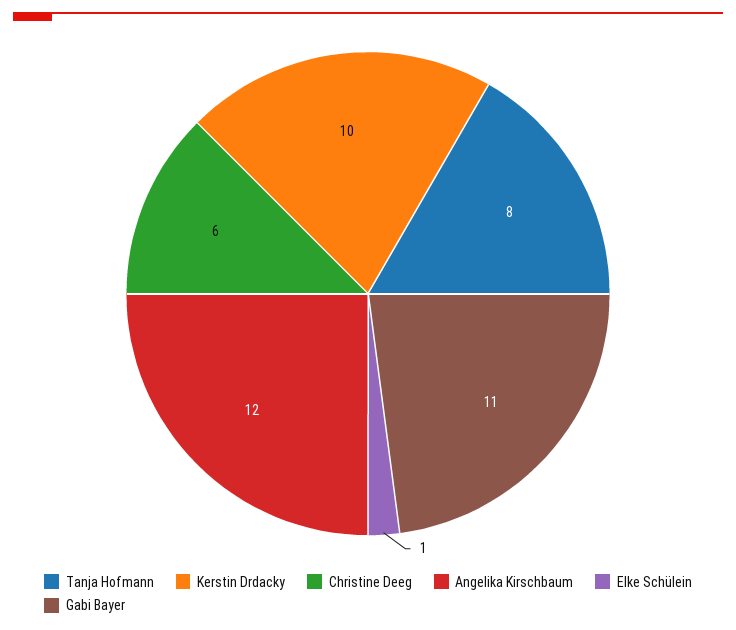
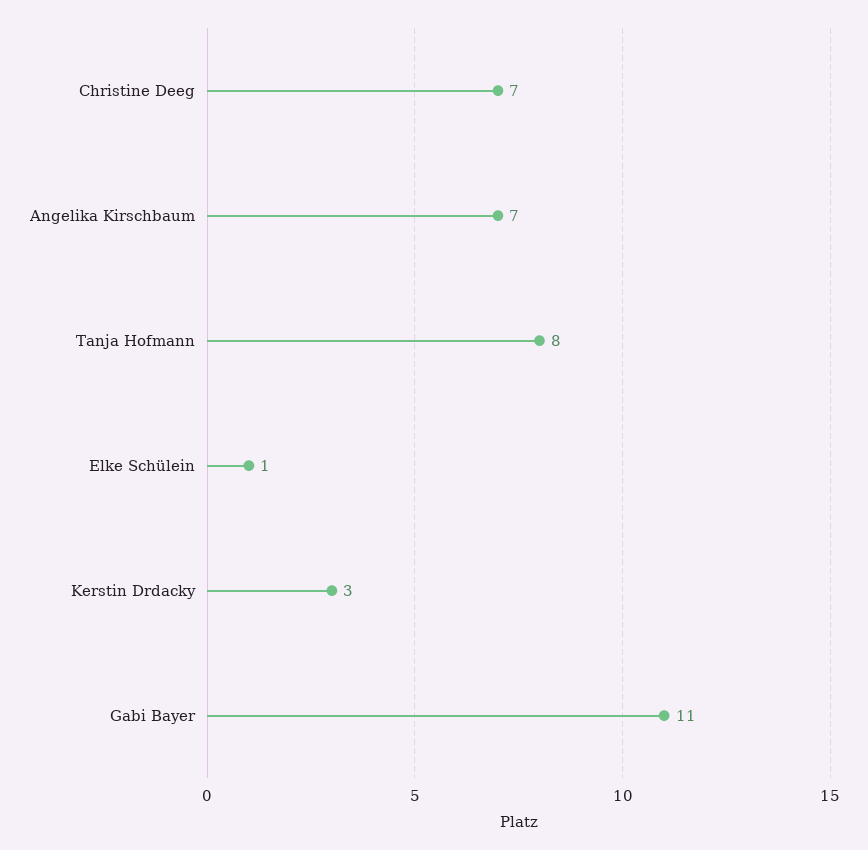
  {
    "Tanja Hofmann": 8,
-   "Kerstin Drdacky": 10,
+   "Kerstin Drdacky": 3,
-   "Christine Deeg": 6,
+   "Christine Deeg": 7,
-   "Angelika Kirschbaum": 12,
+   "Angelika Kirschbaum": 7,
    "Elke Schülein": 1,
    "Gabi Bayer": 11
  }

